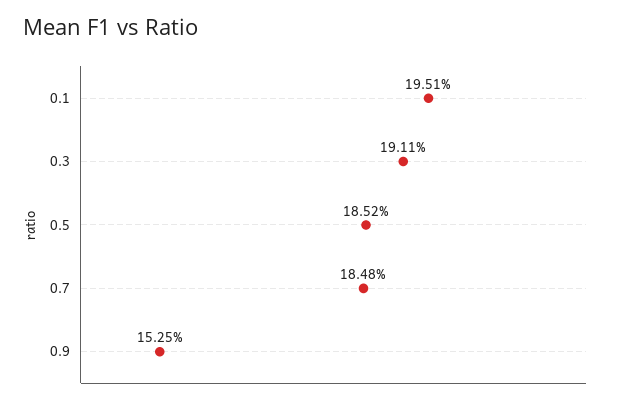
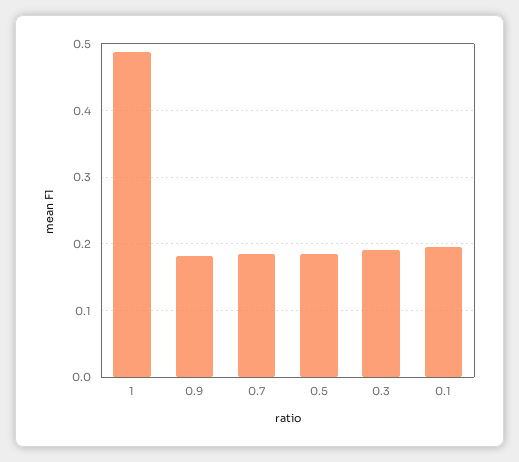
  {
    "0.1": 0.1951,
    "0.3": 0.1911,
    "0.5": 0.1852,
    "0.7": 0.1848,
-   "0.9": 0.1525
+   "0.9": 0.18,
+   "1": 0.49
  }

